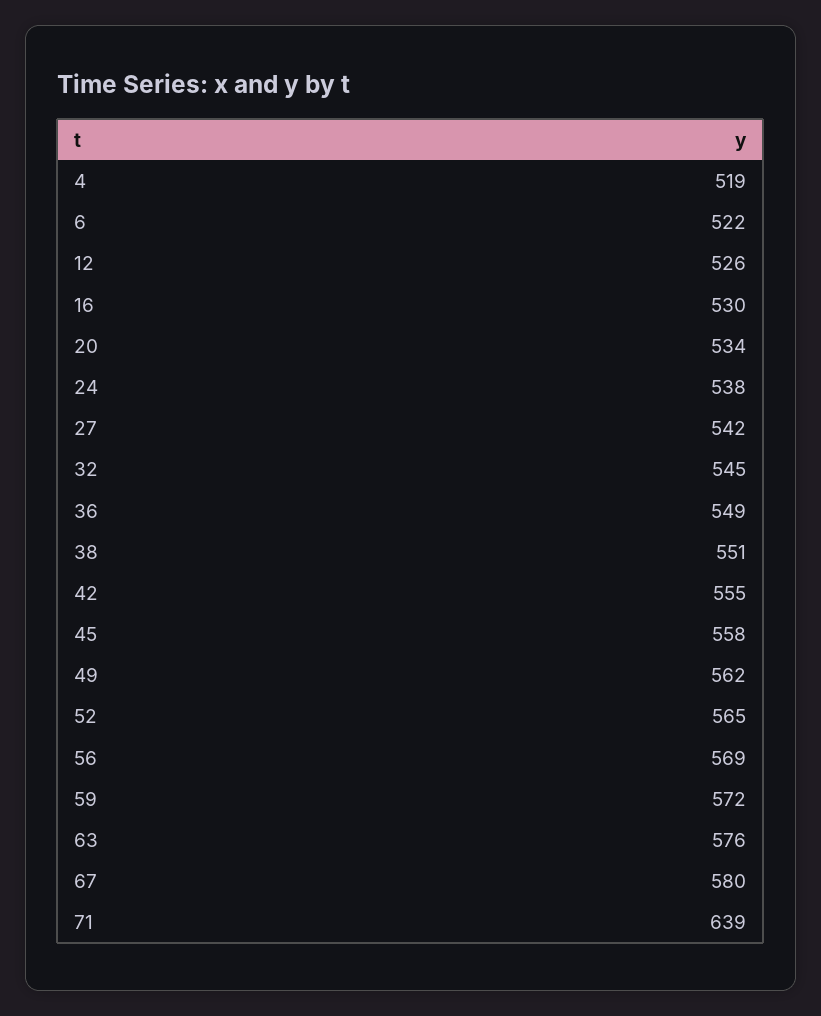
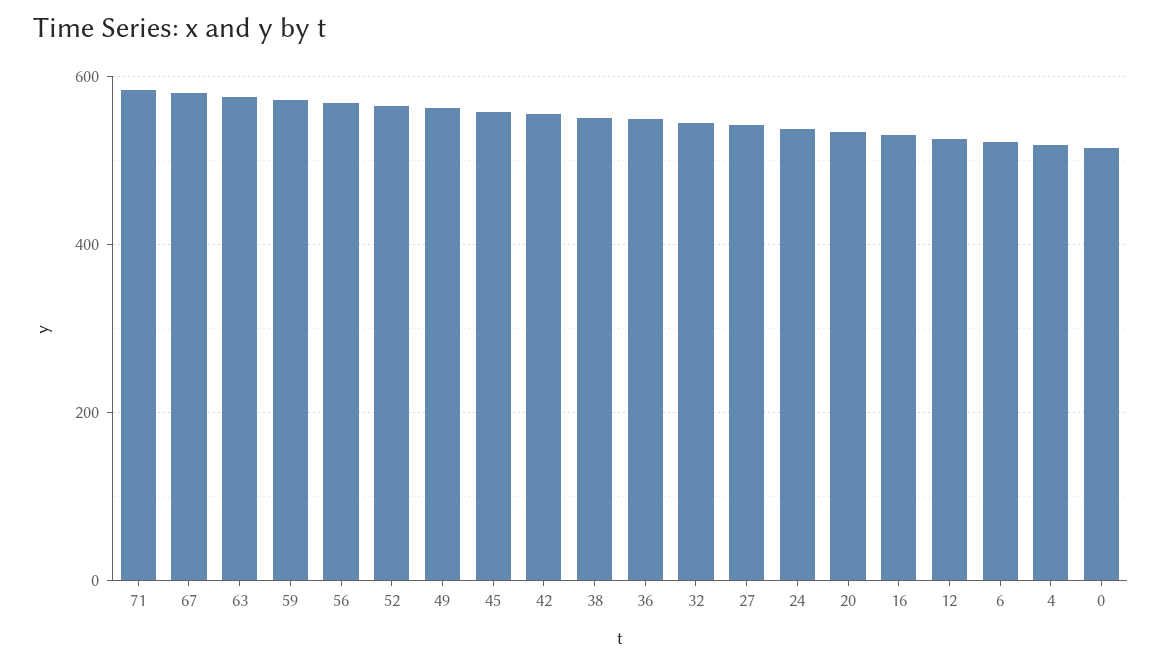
  {
    "4": 519,
    "6": 522,
    "12": 526,
    "16": 530,
    "20": 534,
    "24": 538,
    "27": 542,
    "32": 545,
    "36": 549,
    "38": 551,
    "42": 555,
    "45": 558,
    "49": 562,
    "52": 565,
    "56": 569,
    "59": 572,
    "63": 576,
    "67": 580,
-   "71": 639
+   "71": 580,
+   "0": 520
  }

